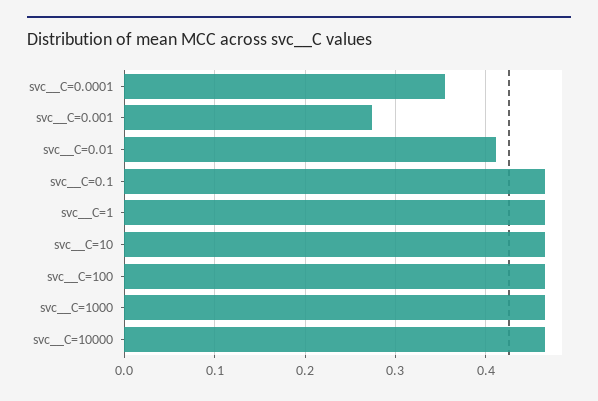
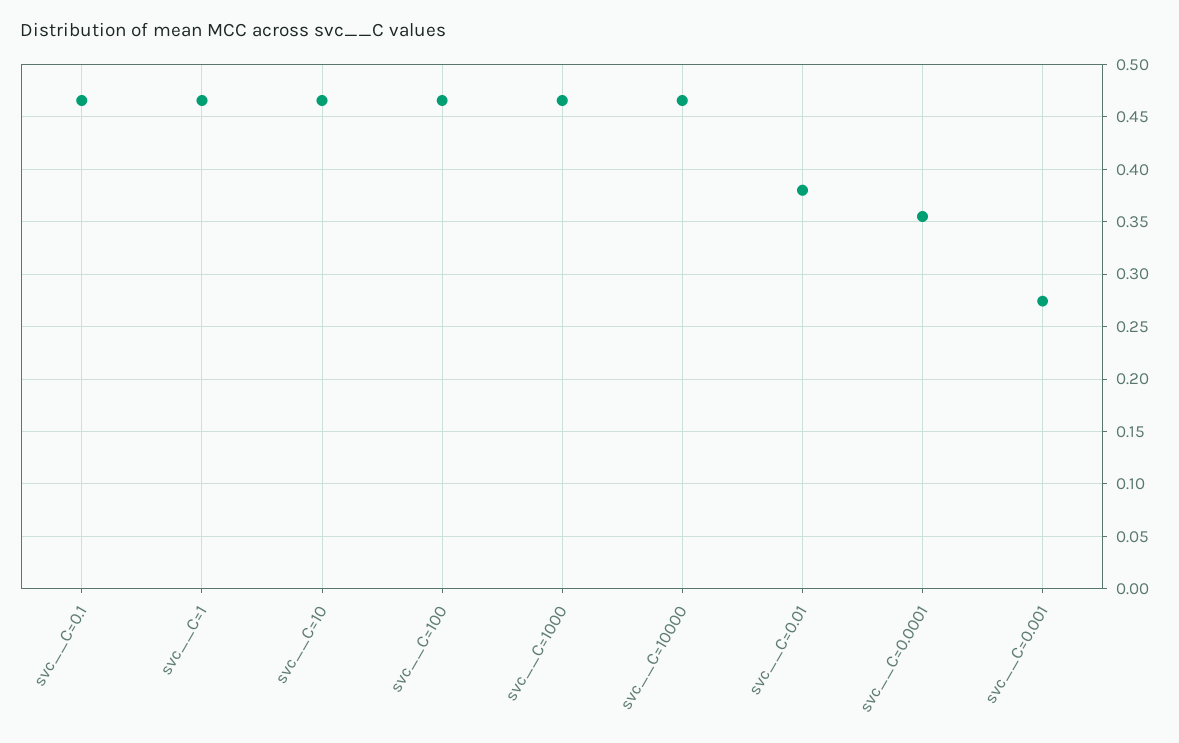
  {
    "svc__C=0.0001": 0.35,
    "svc__C=0.001": 0.27,
-   "svc__C=0.01": 0.41,
+   "svc__C=0.01": 0.38,
    "svc__C=0.1": 0.47,
    "svc__C=1": 0.47,
    "svc__C=10": 0.47,
    "svc__C=100": 0.47,
    "svc__C=1000": 0.47,
    "svc__C=10000": 0.47
  }

